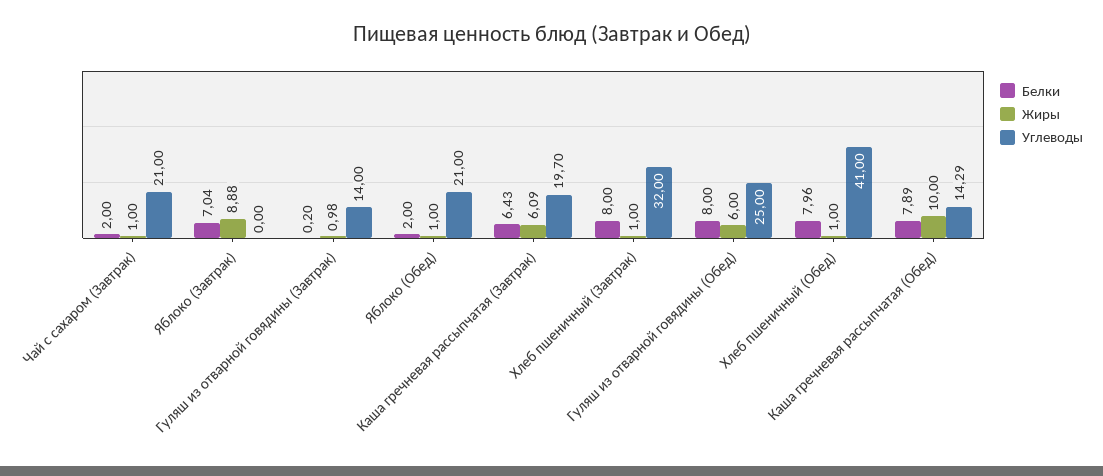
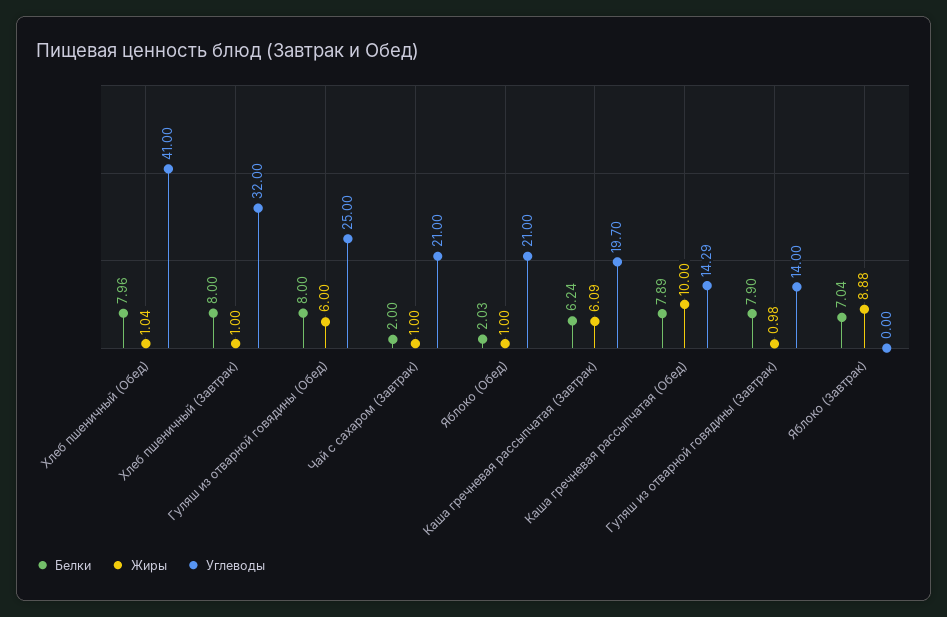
  {
    "Белки": {
      "Чай с сахаром (Завтрак)": 2,
      "Яблоко (Завтрак)": 7.04,
-     "Гуляш из отварной говядины (Завтрак)": 0.2,
+     "Гуляш из отварной говядины (Завтрак)": 7.9,
-     "Яблоко (Обед)": 2,
+     "Яблоко (Обед)": 2.03,
-     "Каша гречневая рассыпчатая (Завтрак)": 6.43,
+     "Каша гречневая рассыпчатая (Завтрак)": 6.24,
      "Хлеб пшеничный (Завтрак)": 8,
      "Гуляш из отварной говядины (Обед)": 8,
      "Хлеб пшеничный (Обед)": 7.96,
      "Каша гречневая рассыпчатая (Обед)": 7.89
    },
    "Жиры": {
      "Чай с сахаром (Завтрак)": 1,
      "Яблоко (Завтрак)": 8.88,
      "Гуляш из отварной говядины (Завтрак)": 0.98,
      "Яблоко (Обед)": 1,
      "Каша гречневая рассыпчатая (Завтрак)": 6.09,
      "Хлеб пшеничный (Завтрак)": 1,
      "Гуляш из отварной говядины (Обед)": 6,
-     "Хлеб пшеничный (Обед)": 1,
+     "Хлеб пшеничный (Обед)": 1.04,
      "Каша гречневая рассыпчатая (Обед)": 10
    },
    "Углеводы": {
      "Чай с сахаром (Завтрак)": 21,
      "Яблоко (Завтрак)": 0,
      "Гуляш из отварной говядины (Завтрак)": 14,
      "Яблоко (Обед)": 21,
      "Каша гречневая рассыпчатая (Завтрак)": 19.7,
      "Хлеб пшеничный (Завтрак)": 32,
      "Гуляш из отварной говядины (Обед)": 25,
      "Хлеб пшеничный (Обед)": 41,
      "Каша гречневая рассыпчатая (Обед)": 14.29
    }
  }

